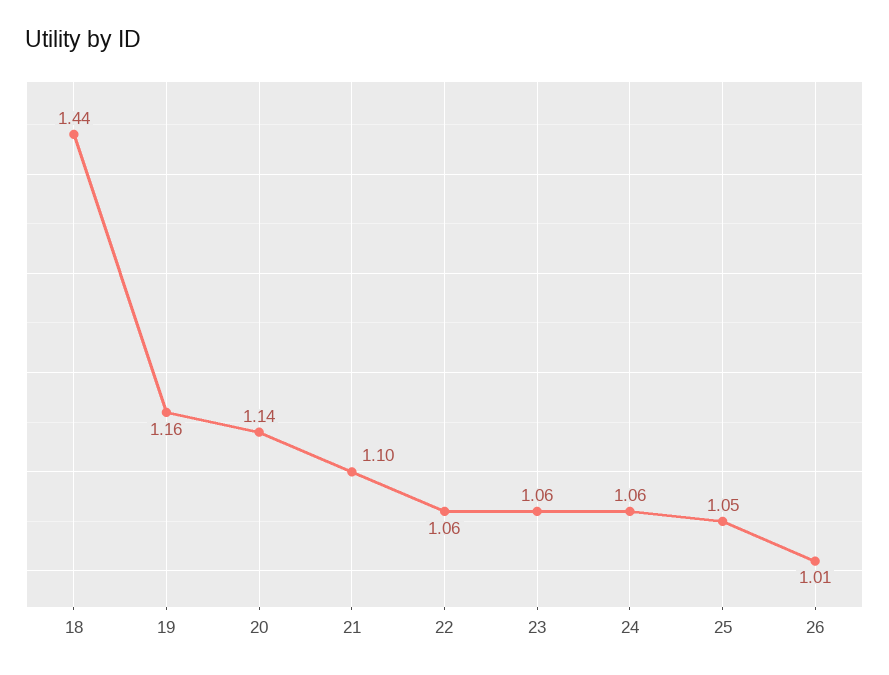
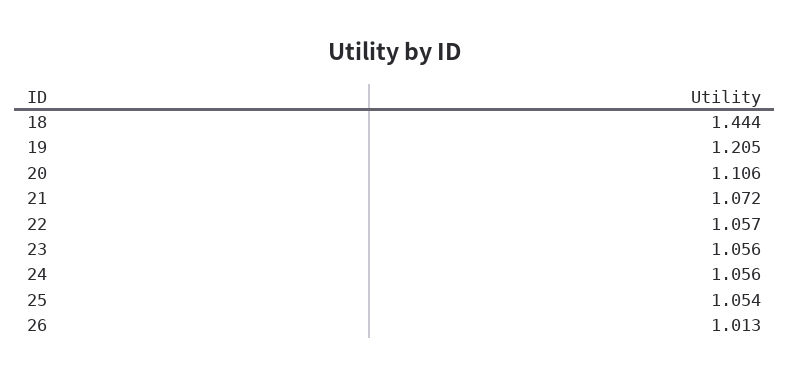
  {
    "18": 1.444,
-   "19": 1.16,
+   "19": 1.205,
-   "20": 1.14,
+   "20": 1.106,
-   "21": 1.1,
+   "21": 1.072,
    "22": 1.057,
    "23": 1.056,
    "24": 1.056,
    "25": 1.054,
    "26": 1.013
  }

